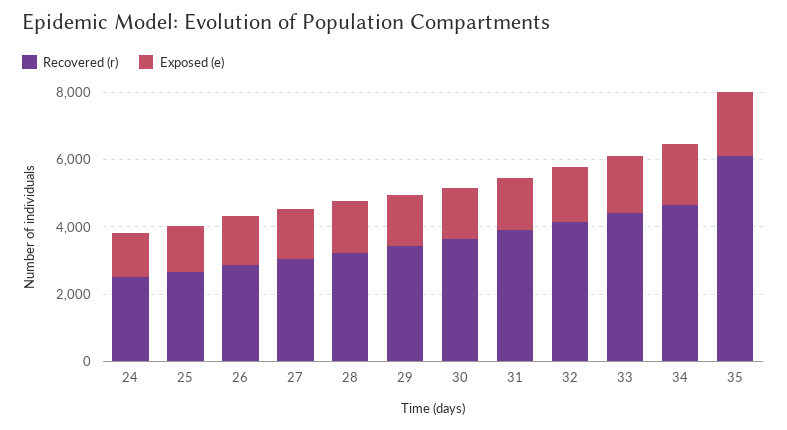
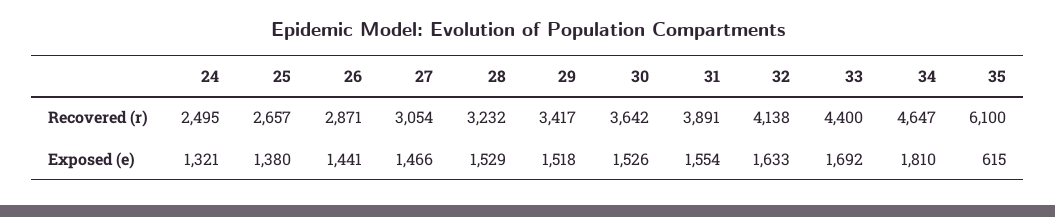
  {
    "Recovered (r)": {
      "24": 2495,
      "25": 2657,
      "26": 2871,
      "27": 3054,
      "28": 3232,
      "29": 3417,
      "30": 3642,
      "31": 3891,
      "32": 4138,
      "33": 4400,
      "34": 4647,
      "35": 6100
    },
    "Exposed (e)": {
      "24": 1321,
      "25": 1380,
      "26": 1441,
      "27": 1466,
      "28": 1529,
      "29": 1518,
      "30": 1526,
      "31": 1554,
      "32": 1633,
      "33": 1692,
      "34": 1810,
-     "35": 2000
+     "35": 615
    }
  }

